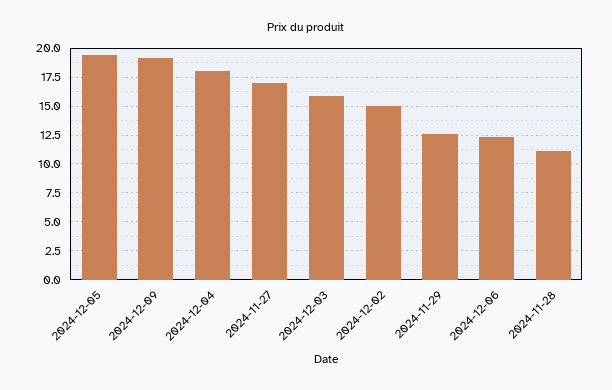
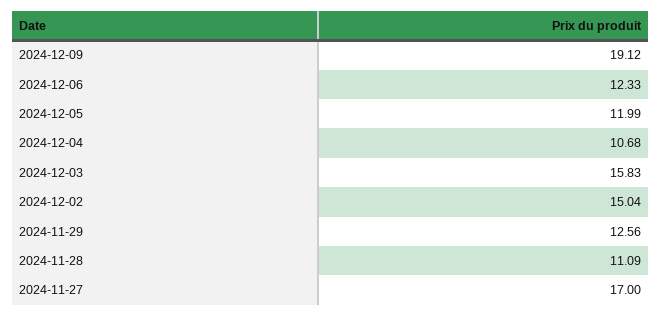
  {
-   "2024-12-05": 20,
+   "2024-12-05": 11.99,
    "2024-12-09": 19.12,
-   "2024-12-04": 17.5,
+   "2024-12-04": 10.68,
    "2024-11-27": 17,
    "2024-12-03": 15.83,
    "2024-12-02": 15.04,
    "2024-11-29": 12.56,
    "2024-12-06": 12.33,
    "2024-11-28": 11.09
  }

